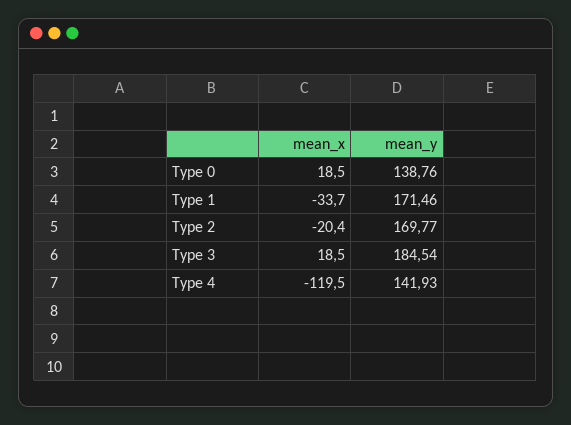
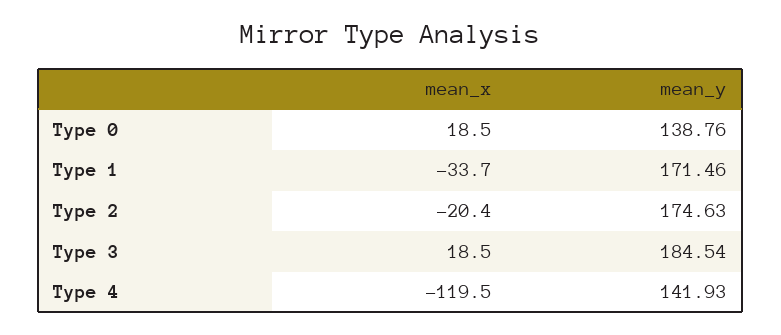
  {
    "mean_x": {
      "Type 0": 18.5,
      "Type 1": -33.7,
      "Type 2": -20.4,
      "Type 3": 18.5,
      "Type 4": -119.5
    },
    "mean_y": {
      "Type 0": 138.76,
      "Type 1": 171.46,
-     "Type 2": 169.77,
+     "Type 2": 174.63,
      "Type 3": 184.54,
      "Type 4": 141.93
    }
  }

